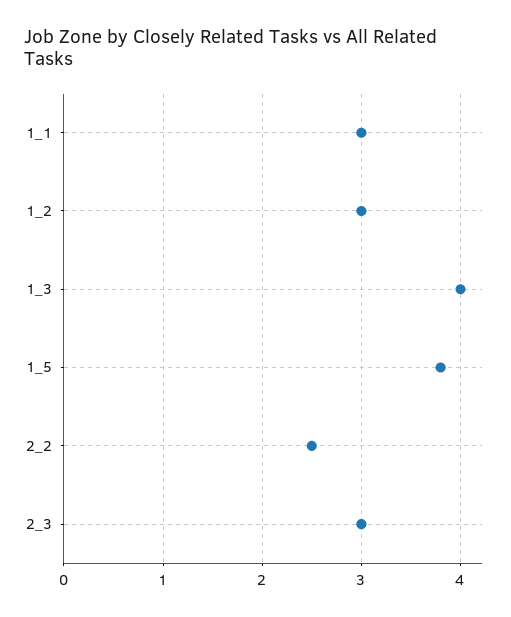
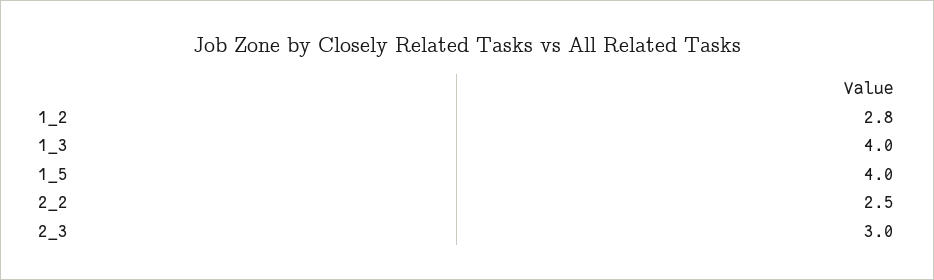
  {
-   "1_1": 3,
-   "1_2": 3,
+   "1_2": 2.8,
    "1_3": 4,
-   "1_5": 3.8,
+   "1_5": 4,
    "2_2": 2.5,
    "2_3": 3
  }

